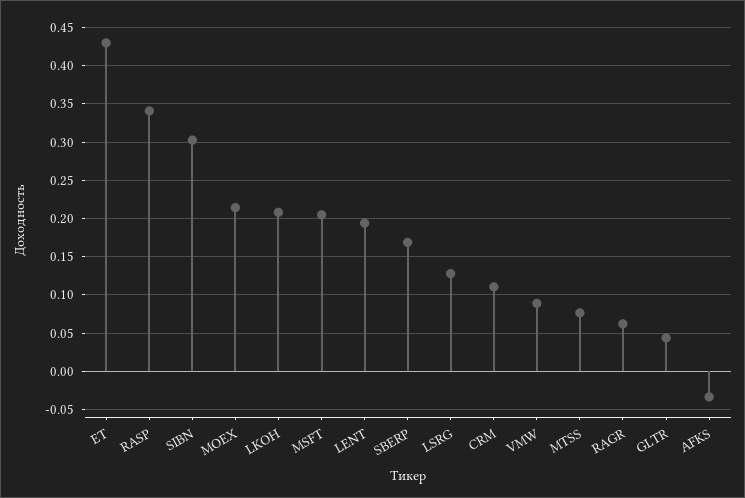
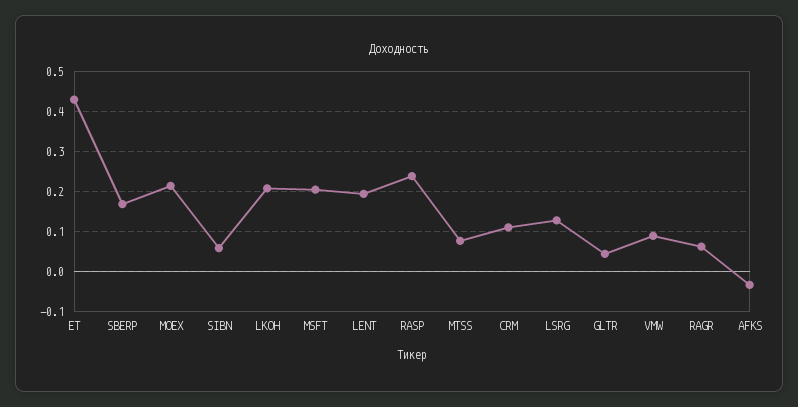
  {
    "ET": 0.43,
-   "RASP": 0.34,
+   "RASP": 0.24,
-   "SIBN": 0.3,
+   "SIBN": 0.06,
    "MOEX": 0.21,
    "LKOH": 0.21,
    "MSFT": 0.2,
    "LENT": 0.19,
    "SBERP": 0.17,
    "LSRG": 0.13,
    "CRM": 0.11,
    "VMW": 0.09,
    "MTSS": 0.08,
    "RAGR": 0.06,
    "GLTR": 0.04,
    "AFKS": -0.03
  }

